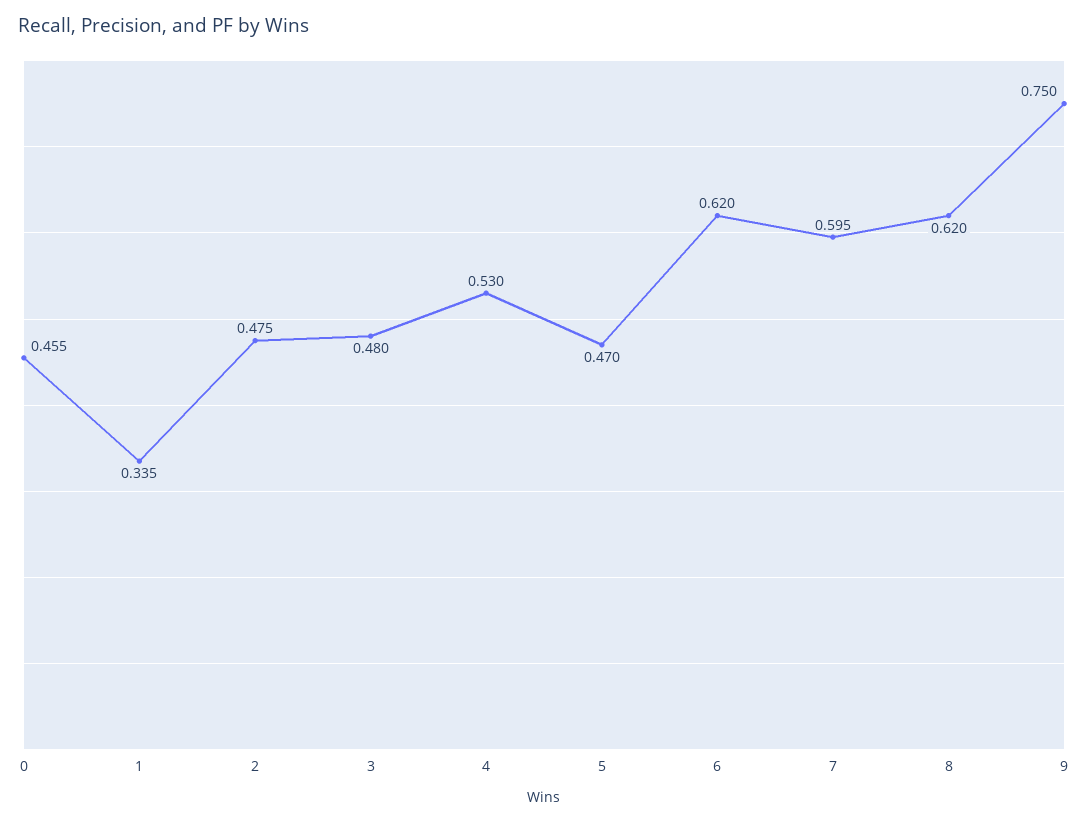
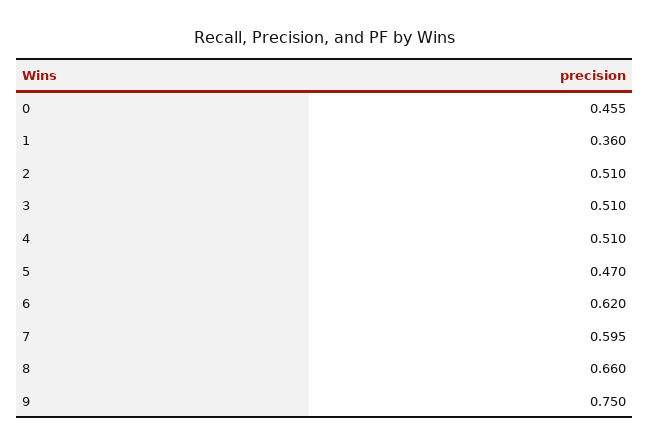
  {
    "0": 0.455,
-   "1": 0.335,
+   "1": 0.36,
-   "2": 0.475,
+   "2": 0.51,
-   "3": 0.48,
+   "3": 0.51,
-   "4": 0.53,
+   "4": 0.51,
    "5": 0.47,
    "6": 0.62,
    "7": 0.595,
-   "8": 0.62,
+   "8": 0.66,
    "9": 0.75
  }

